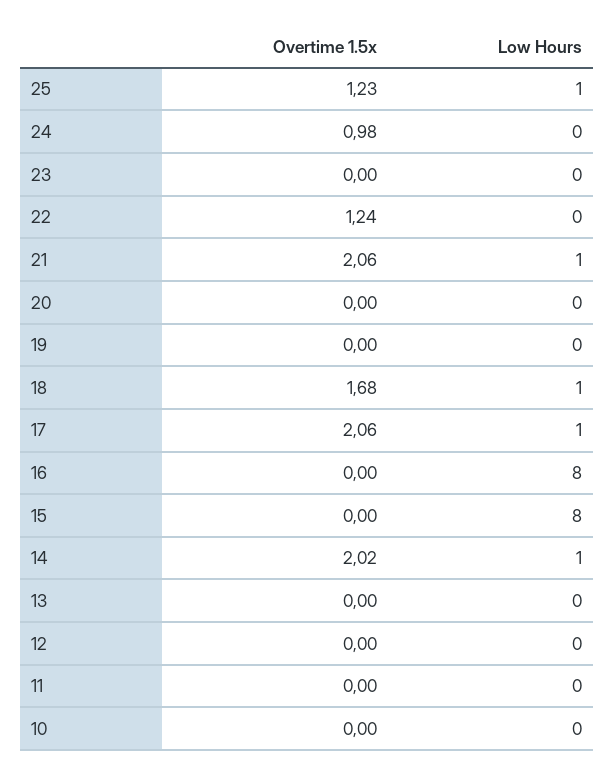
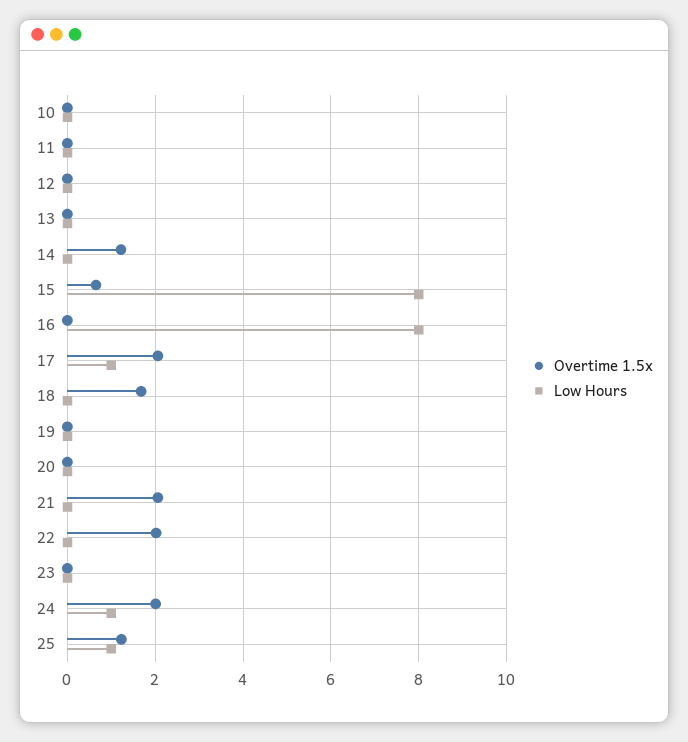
  {
    "Overtime 1.5x": {
      "25": 1.23,
-     "24": 0.98,
+     "24": 2,
      "23": 0,
-     "22": 1.24,
+     "22": 2,
      "21": 2.06,
      "20": 0,
      "19": 0,
      "18": 1.68,
      "17": 2.06,
      "16": 0,
-     "15": 0,
+     "15": 0.6,
-     "14": 2.02,
+     "14": 1.2,
      "13": 0,
      "12": 0,
      "11": 0,
      "10": 0
    },
    "Low Hours": {
      "25": 1,
-     "24": 0,
+     "24": 1,
      "23": 0,
      "22": 0,
-     "21": 1,
+     "21": 0,
      "20": 0,
      "19": 0,
-     "18": 1,
+     "18": 0,
      "17": 1,
      "16": 8,
      "15": 8,
-     "14": 1,
+     "14": 0,
      "13": 0,
      "12": 0,
      "11": 0,
      "10": 0
    }
  }

